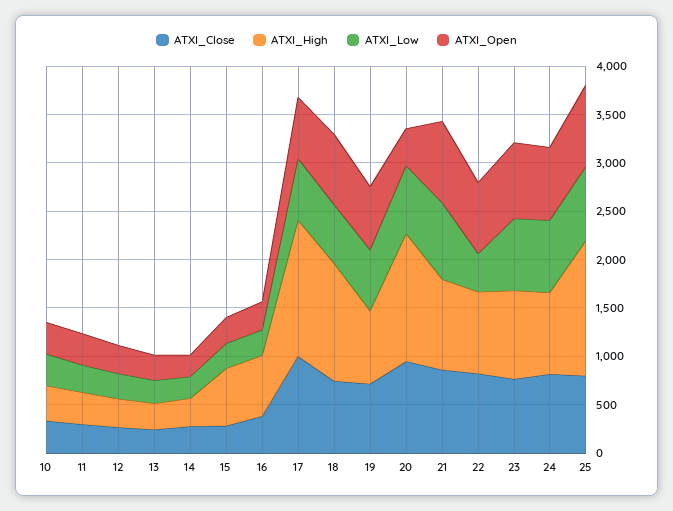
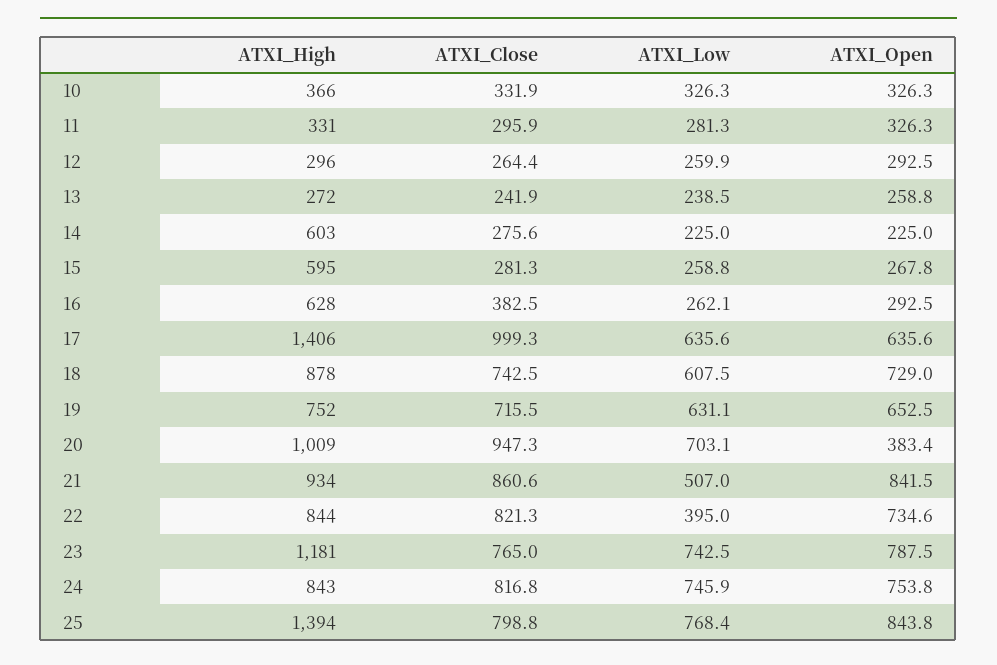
  {
    "ATXI_Close": {
      "10": 331.9,
      "11": 295.9,
      "12": 264.4,
      "13": 241.9,
      "14": 275.6,
      "15": 281.3,
      "16": 382.5,
      "17": 999.3,
      "18": 742.5,
      "19": 715.5,
      "20": 947.3,
      "21": 860.6,
      "22": 821.3,
      "23": 765,
      "24": 816.8,
      "25": 798.8
    },
    "ATXI_High": {
      "10": 366,
      "11": 331,
      "12": 296,
      "13": 272,
-     "14": 300,
+     "14": 603,
      "15": 595,
      "16": 628,
      "17": 1406,
-     "18": 1200,
+     "18": 878,
      "19": 752,
-     "20": 1300,
+     "20": 1009,
      "21": 934,
      "22": 844,
-     "23": 900,
+     "23": 1181,
      "24": 843,
      "25": 1394
    },
    "ATXI_Low": {
      "10": 326.3,
      "11": 281.3,
      "12": 259.9,
      "13": 238.5,
      "14": 225,
      "15": 258.8,
      "16": 262.1,
      "17": 635.6,
      "18": 607.5,
      "19": 631.1,
      "20": 703.1,
-     "21": 800,
+     "21": 507,
      "22": 395,
      "23": 742.5,
      "24": 745.9,
      "25": 768.4
    },
    "ATXI_Open": {
      "10": 326.3,
      "11": 326.3,
      "12": 292.5,
      "13": 258.8,
      "14": 225,
      "15": 267.8,
      "16": 292.5,
      "17": 635.6,
      "18": 729,
      "19": 652.5,
      "20": 383.4,
      "21": 841.5,
      "22": 734.6,
      "23": 787.5,
      "24": 753.8,
      "25": 843.8
    }
  }

